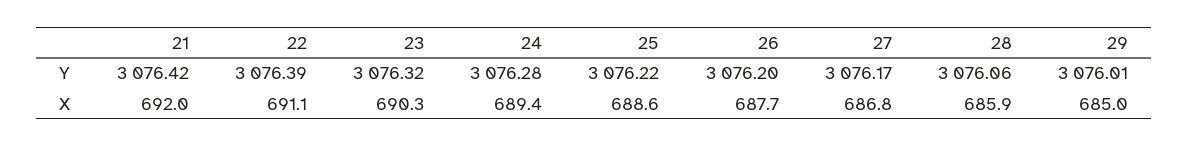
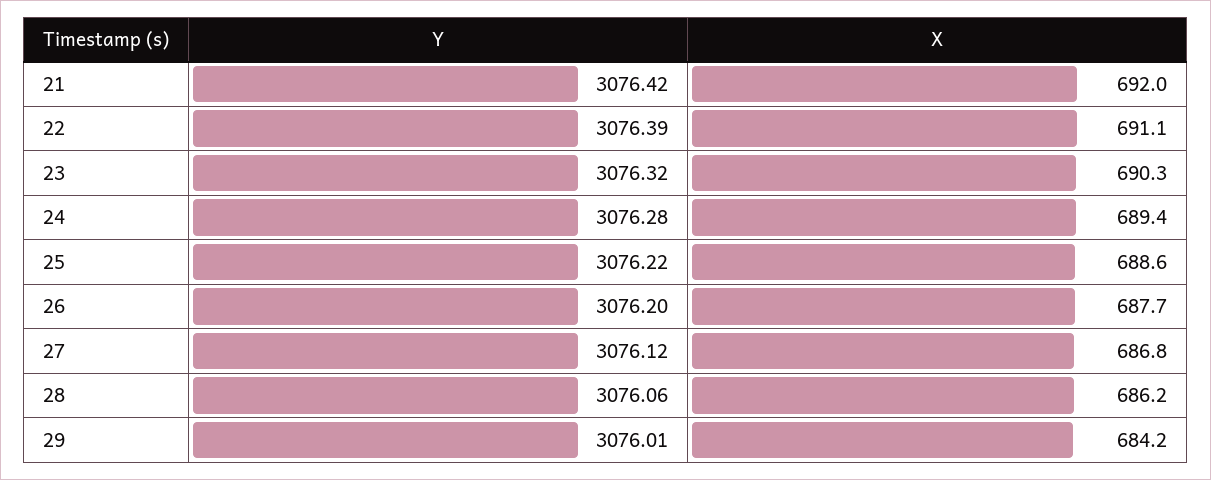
  {
    "21": {
      "Y": 3076.42,
      "X": 692
    },
    "22": {
      "Y": 3076.39,
      "X": 691.1
    },
    "23": {
      "Y": 3076.32,
      "X": 690.3
    },
    "24": {
      "Y": 3076.28,
      "X": 689.4
    },
    "25": {
      "Y": 3076.22,
      "X": 688.6
    },
    "26": {
      "Y": 3076.2,
      "X": 687.7
    },
    "27": {
-     "Y": 3076.17,
+     "Y": 3076.12,
      "X": 686.8
    },
    "28": {
      "Y": 3076.06,
-     "X": 685.9
+     "X": 686.2
    },
    "29": {
      "Y": 3076.01,
-     "X": 685
+     "X": 684.2
    }
  }

